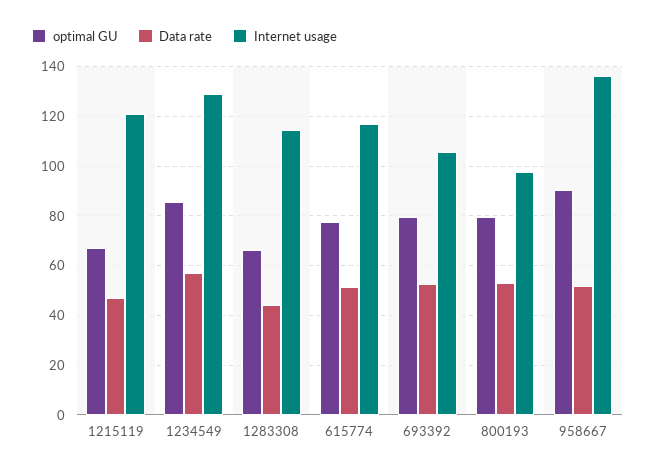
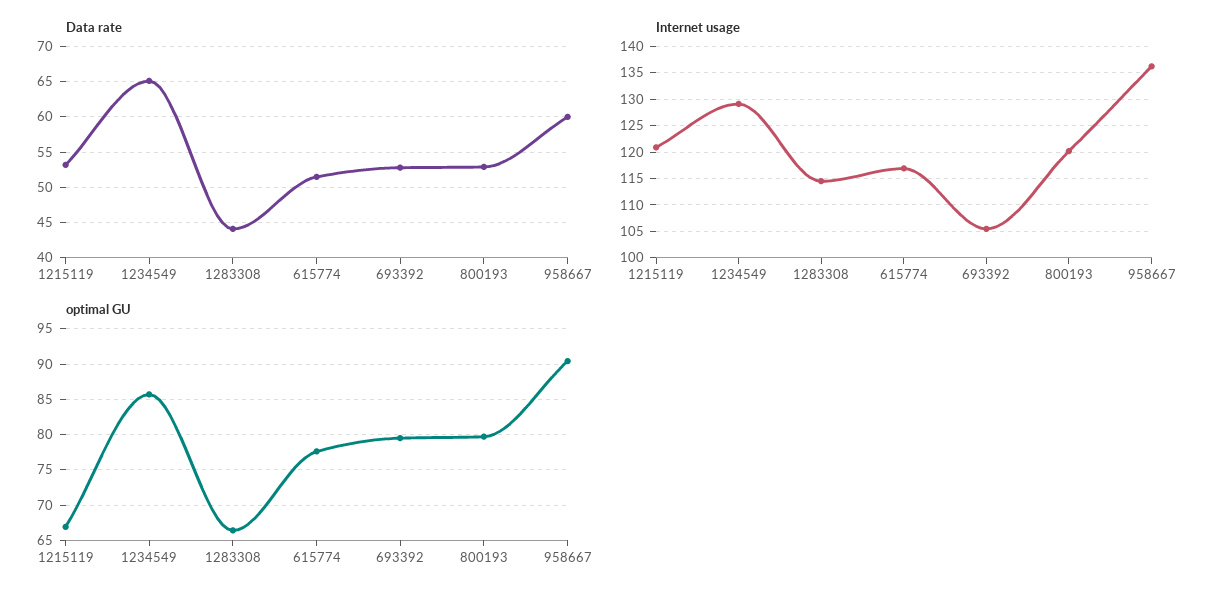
  {
    "optimal GU": {
      "1215119": 67,
      "1234549": 86,
      "1283308": 66,
      "615774": 78,
      "693392": 80,
      "800193": 80,
      "958667": 90
    },
    "Data rate": {
-     "1215119": 47.5,
+     "1215119": 53,
-     "1234549": 57.5,
+     "1234549": 65,
      "1283308": 44,
      "615774": 52,
      "693392": 53,
      "800193": 53,
-     "958667": 52.5
+     "958667": 60
    },
    "Internet usage": {
      "1215119": 120,
      "1234549": 130,
      "1283308": 115,
      "615774": 117.5,
      "693392": 105,
-     "800193": 97.5,
+     "800193": 120,
      "958667": 135
    }
  }

